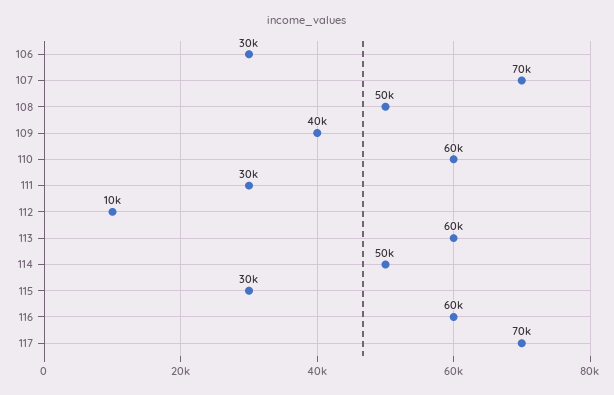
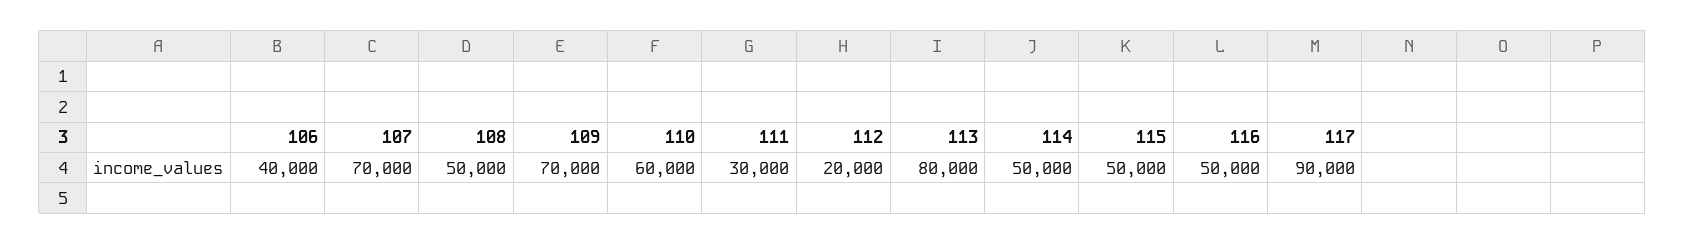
  {
-   "106": 30000,
+   "106": 40000,
    "107": 70000,
    "108": 50000,
-   "109": 40000,
+   "109": 70000,
    "110": 60000,
    "111": 30000,
-   "112": 10000,
+   "112": 20000,
-   "113": 60000,
+   "113": 80000,
    "114": 50000,
-   "115": 30000,
+   "115": 50000,
-   "116": 60000,
+   "116": 50000,
-   "117": 70000
+   "117": 90000
  }

